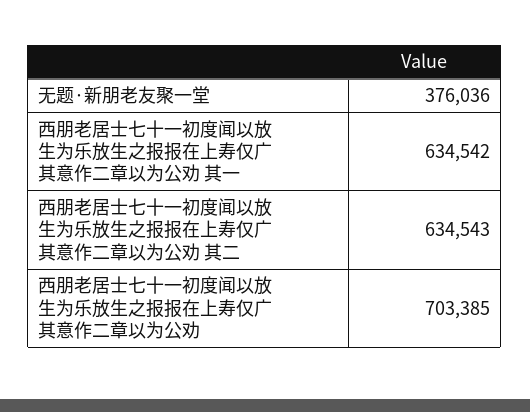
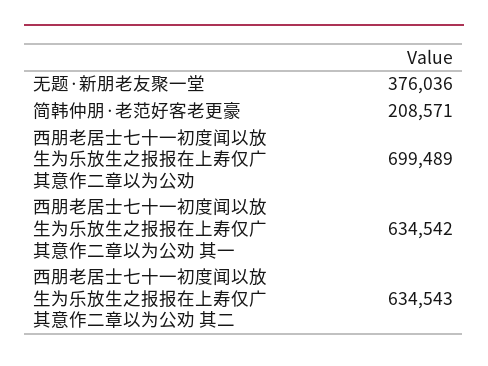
  {
    "无题·新朋老友聚一堂": 376036,
    "西朋老居士七十一初度闻以放生为乐放生之报报在上寿仅广其意作二章以为公劝 其一": 634542,
    "西朋老居士七十一初度闻以放生为乐放生之报报在上寿仅广其意作二章以为公劝 其二": 634543,
-   "西朋老居士七十一初度闻以放生为乐放生之报报在上寿仅广其意作二章以为公劝": 703385
+   "西朋老居士七十一初度闻以放生为乐放生之报报在上寿仅广其意作二章以为公劝": 699489,
+   "简韩仲朋·老范好客老更豪": 208571
  }

